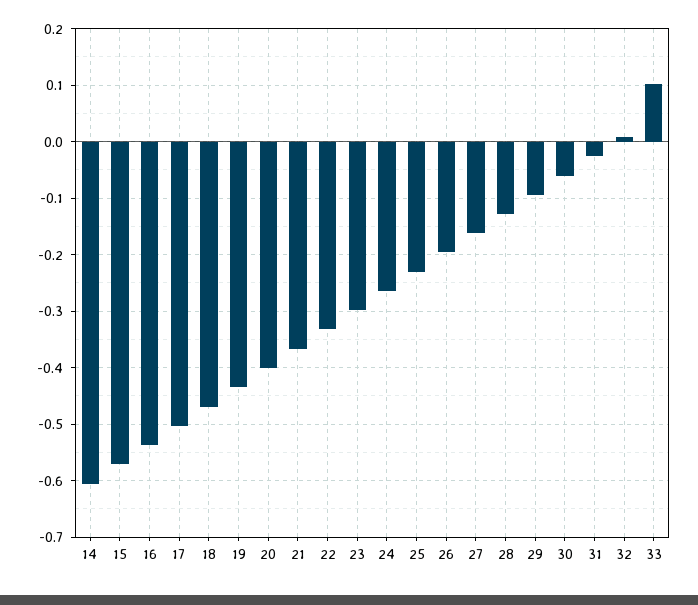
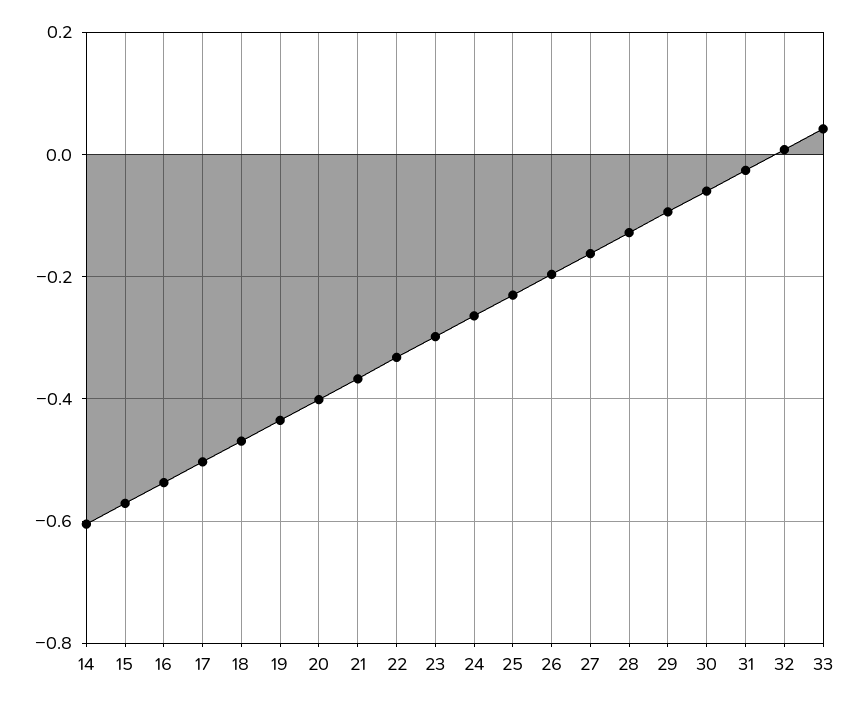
  {
    "14": -0.6,
    "15": -0.58,
    "16": -0.54,
    "17": -0.5,
    "18": -0.46,
    "19": -0.44,
    "20": -0.4,
    "21": -0.36,
    "22": -0.34,
    "23": -0.3,
    "24": -0.26,
    "25": -0.24,
    "26": -0.2,
    "27": -0.16,
    "28": -0.12,
    "29": -0.1,
    "30": -0.06,
    "31": -0.02,
    "32": 0,
-   "33": 0.1
+   "33": 0.04
  }

